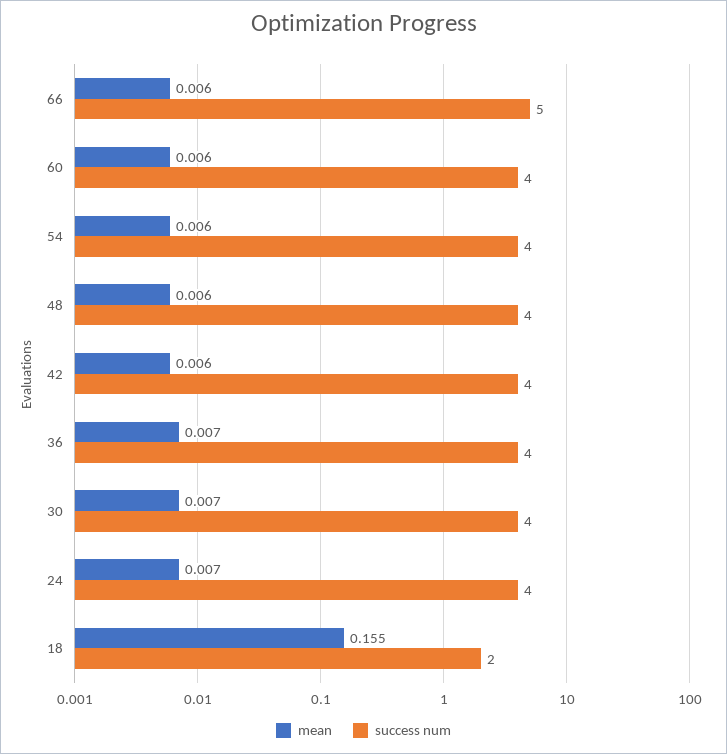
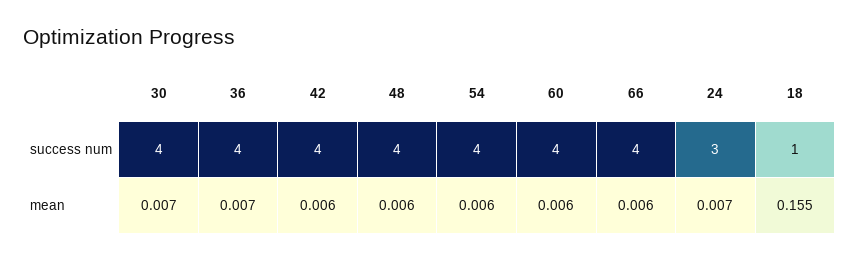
  {
    "mean": {
      "66": 0.006,
      "60": 0.006,
      "54": 0.006,
      "48": 0.006,
      "42": 0.006,
      "36": 0.007,
      "30": 0.007,
      "24": 0.007,
      "18": 0.155
    },
    "success num": {
-     "66": 5,
+     "66": 4,
      "60": 4,
      "54": 4,
      "48": 4,
      "42": 4,
      "36": 4,
      "30": 4,
-     "24": 4,
+     "24": 3,
-     "18": 2
+     "18": 1
    }
  }

